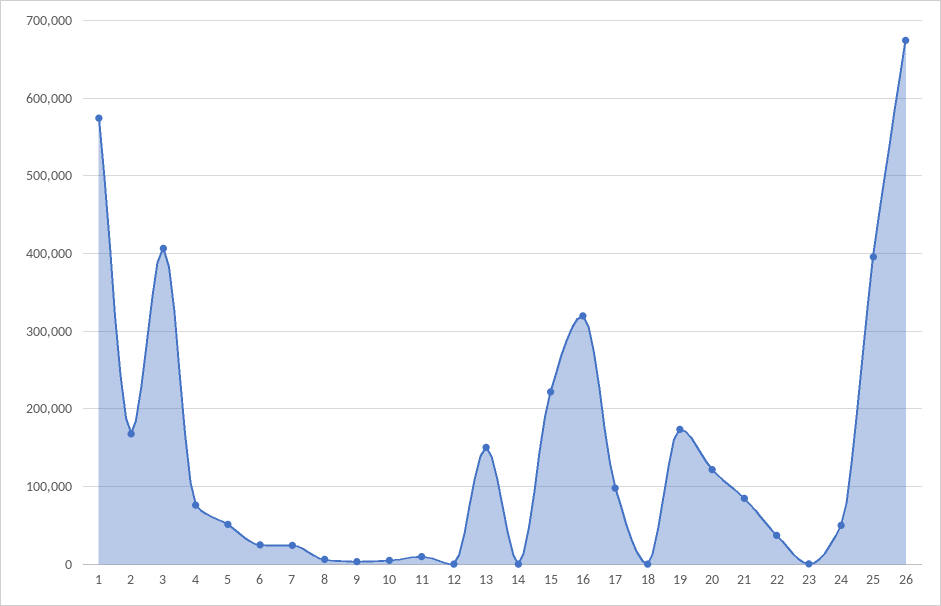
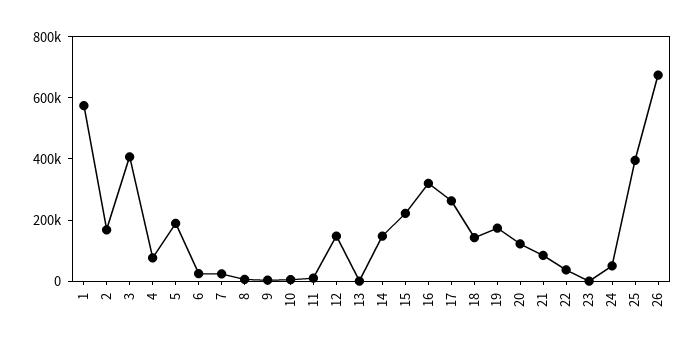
  {
    "1": 570000,
    "2": 170000,
    "3": 410000,
    "4": 80000,
-   "5": 50000,
+   "5": 200000,
    "6": 20000,
    "7": 20000,
    "8": 10000,
    "9": 0,
    "10": 0,
    "11": 10000,
-   "12": 0,
+   "12": 150000,
-   "13": 150000,
+   "13": 0,
-   "14": 0,
+   "14": 150000,
    "15": 220000,
    "16": 320000,
-   "17": 100000,
+   "17": 250000,
-   "18": 0,
+   "18": 150000,
    "19": 170000,
    "20": 120000,
    "21": 80000,
    "22": 40000,
    "23": 0,
    "24": 50000,
    "25": 400000,
    "26": 670000
  }

